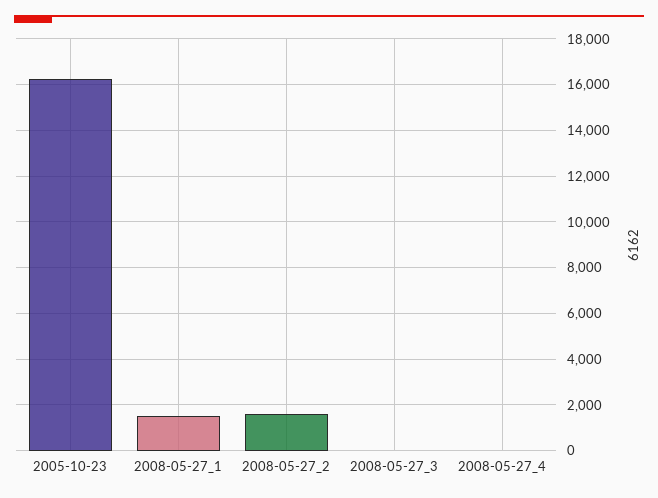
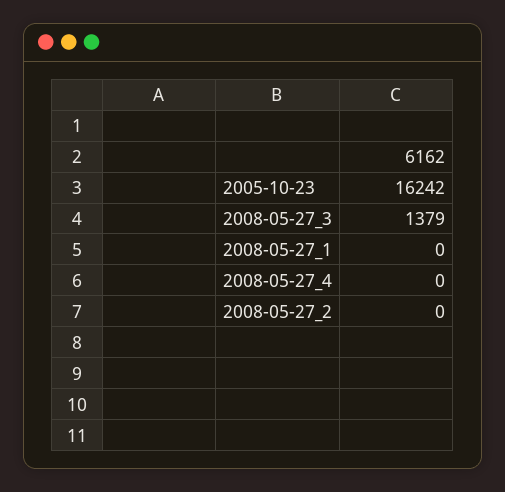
  {
    "2005-10-23": 16242,
-   "2008-05-27_1": 1500,
+   "2008-05-27_1": 0,
-   "2008-05-27_2": 1500,
+   "2008-05-27_2": 0,
-   "2008-05-27_3": 0,
+   "2008-05-27_3": 1379,
    "2008-05-27_4": 0
  }

